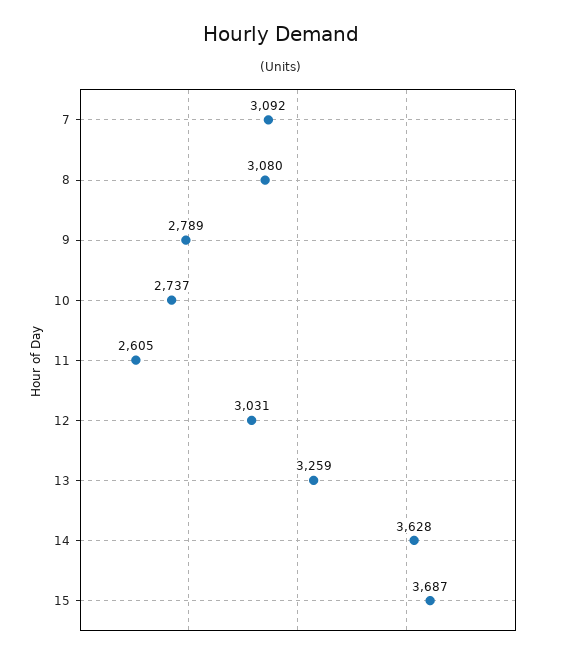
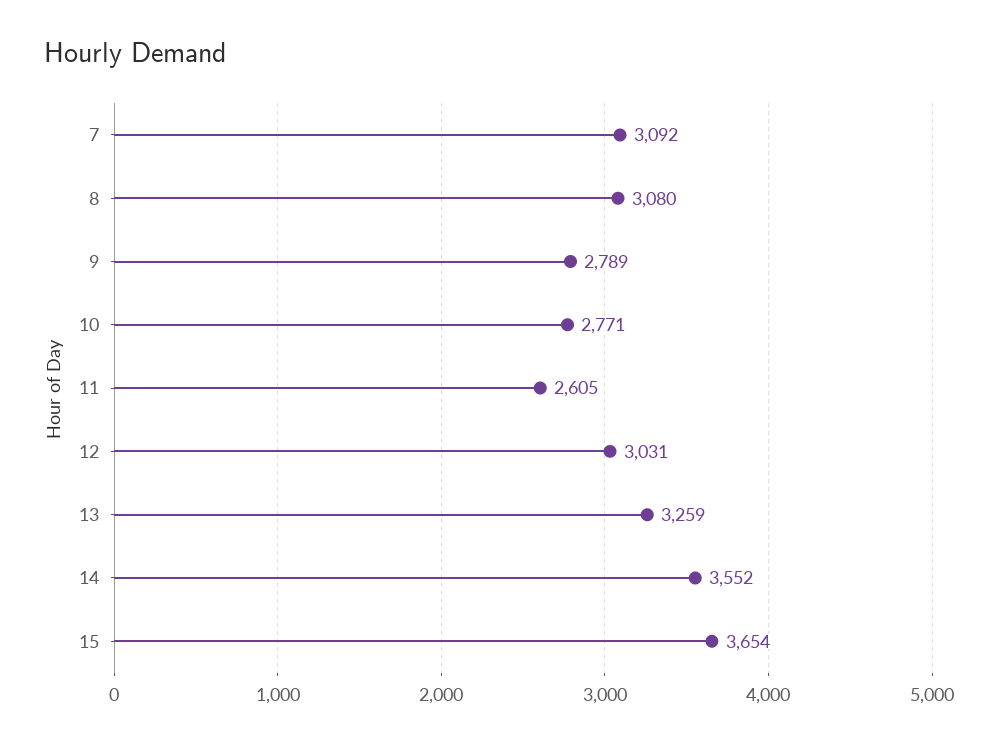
  {
    "7": 3092,
    "8": 3080,
    "9": 2789,
-   "10": 2737,
+   "10": 2771,
    "11": 2605,
    "12": 3031,
    "13": 3259,
-   "14": 3628,
+   "14": 3552,
-   "15": 3687
+   "15": 3654
  }

